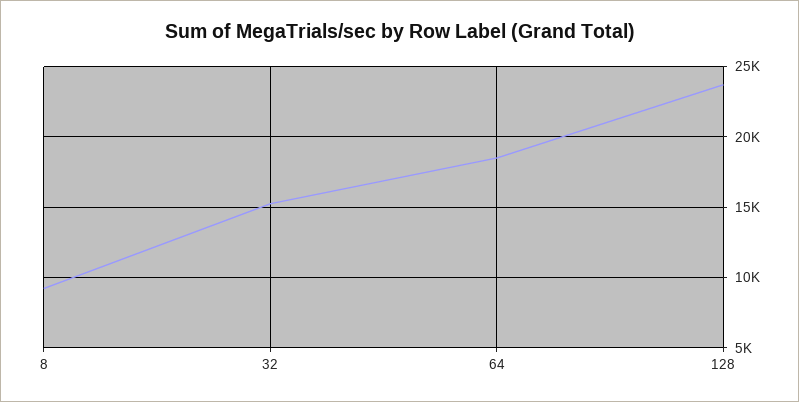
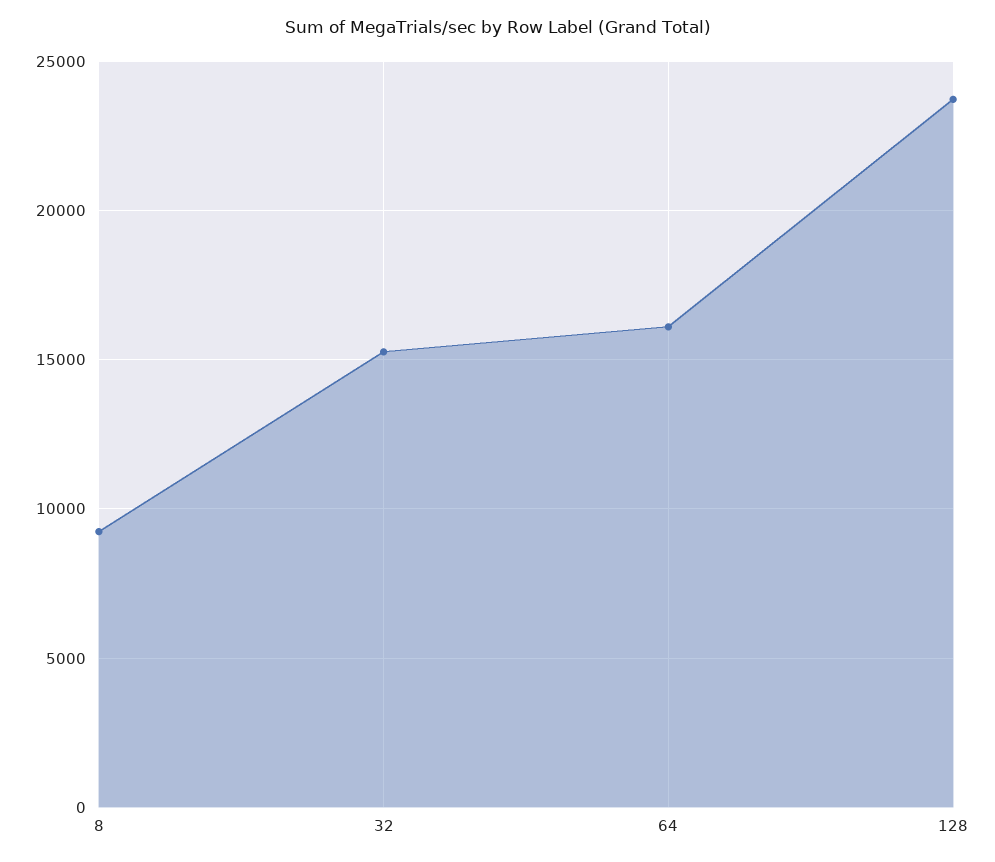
  {
    "8": 9000,
    "32": 15500,
-   "64": 18500,
+   "64": 16000,
    "128": 23500
  }

